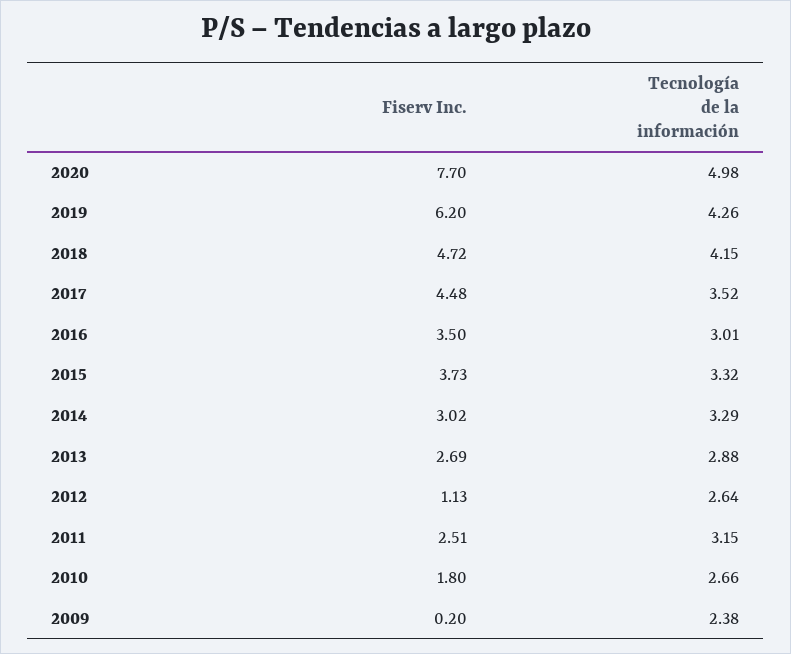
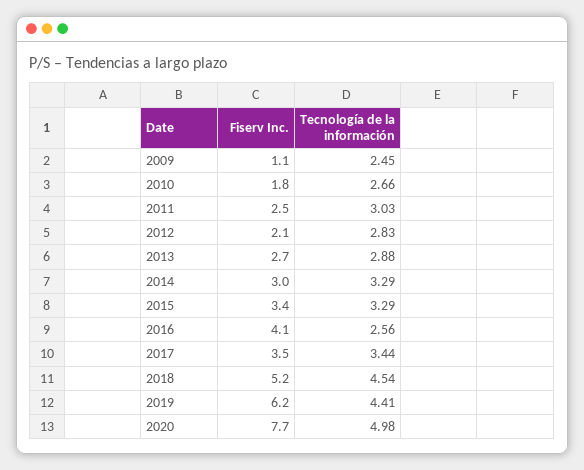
  {
    "Fiserv Inc.": {
      "2020": 7.7,
      "2019": 6.2,
-     "2018": 4.72,
+     "2018": 5.2,
-     "2017": 4.48,
+     "2017": 3.5,
-     "2016": 3.5,
+     "2016": 4.1,
-     "2015": 3.73,
+     "2015": 3.4,
      "2014": 3.02,
      "2013": 2.69,
-     "2012": 1.13,
+     "2012": 2.1,
      "2011": 2.51,
      "2010": 1.8,
-     "2009": 0.2
+     "2009": 1.1
    },
    "Tecnología de la información": {
      "2020": 4.98,
-     "2019": 4.26,
+     "2019": 4.41,
-     "2018": 4.15,
+     "2018": 4.54,
-     "2017": 3.52,
+     "2017": 3.44,
-     "2016": 3.01,
+     "2016": 2.56,
-     "2015": 3.32,
+     "2015": 3.29,
      "2014": 3.29,
      "2013": 2.88,
-     "2012": 2.64,
+     "2012": 2.83,
-     "2011": 3.15,
+     "2011": 3.03,
      "2010": 2.66,
-     "2009": 2.38
+     "2009": 2.45
    }
  }

